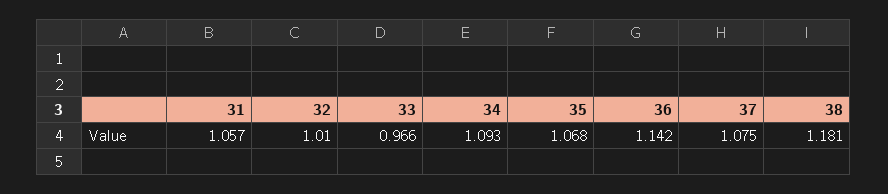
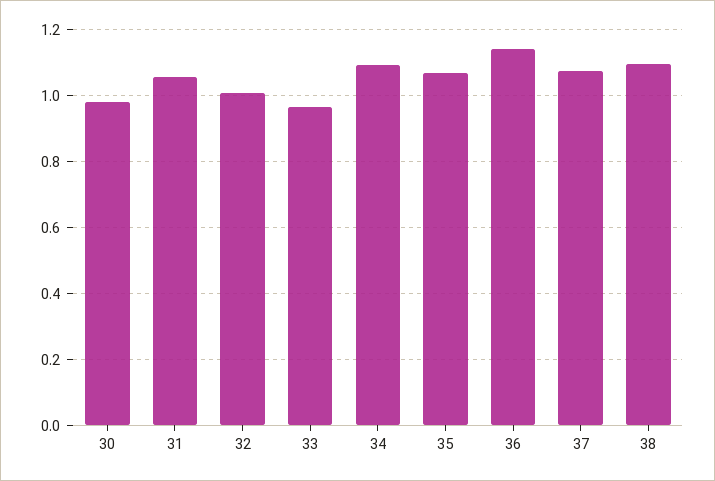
  {
    "31": 1.057,
    "32": 1.01,
    "33": 0.966,
    "34": 1.093,
    "35": 1.068,
    "36": 1.142,
    "37": 1.075,
-   "38": 1.181
+   "38": 1.1,
+   "30": 0.98
  }

